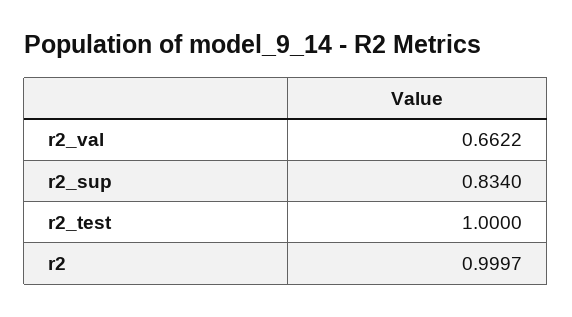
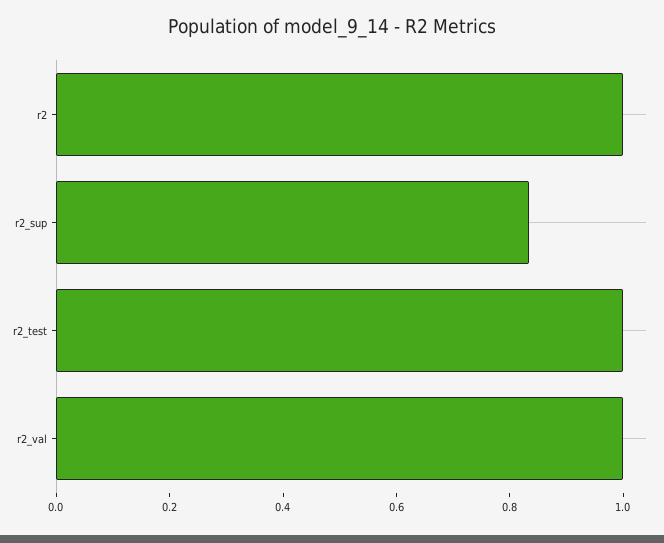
  {
-   "r2_val": 0.6622,
+   "r2_val": 1,
    "r2_sup": 0.834,
    "r2_test": 1,
    "r2": 0.9997
  }

